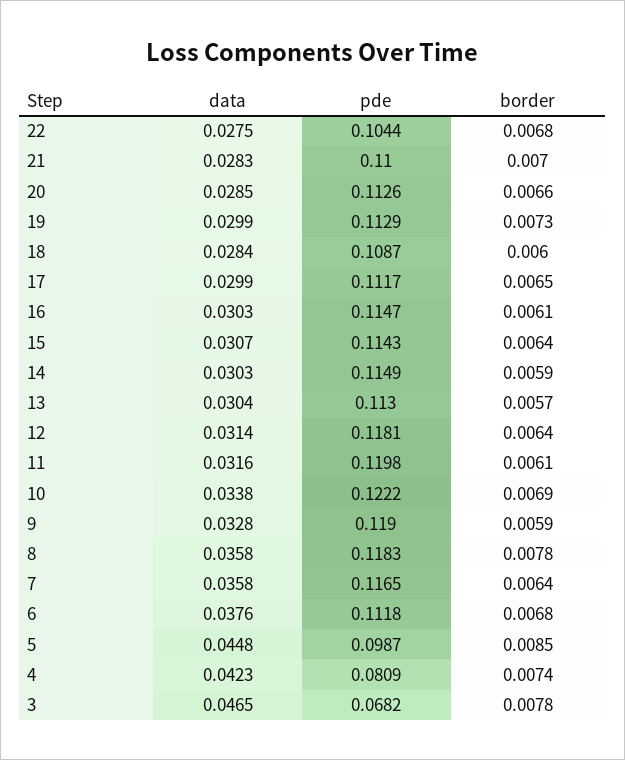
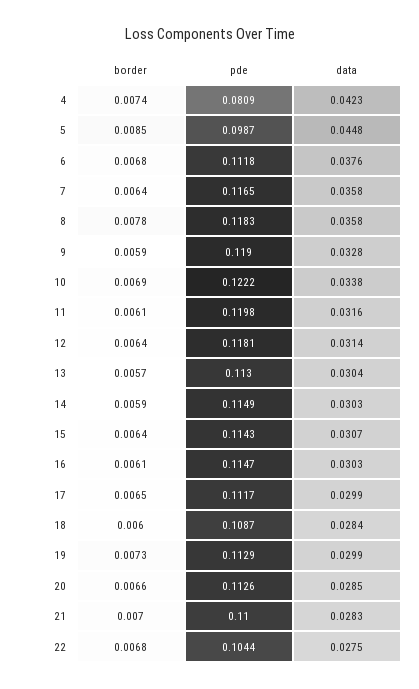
  {
    "data": {
      "22": 0.0275,
      "21": 0.0283,
      "20": 0.0285,
      "19": 0.0299,
      "18": 0.0284,
      "17": 0.0299,
      "16": 0.0303,
      "15": 0.0307,
      "14": 0.0303,
      "13": 0.0304,
      "12": 0.0314,
      "11": 0.0316,
      "10": 0.0338,
      "9": 0.0328,
      "8": 0.0358,
      "7": 0.0358,
      "6": 0.0376,
      "5": 0.0448,
-     "4": 0.0423,
+     "4": 0.0423
-     "3": 0.0465
    },
    "pde": {
      "22": 0.1044,
      "21": 0.11,
      "20": 0.1126,
      "19": 0.1129,
      "18": 0.1087,
      "17": 0.1117,
      "16": 0.1147,
      "15": 0.1143,
      "14": 0.1149,
      "13": 0.113,
      "12": 0.1181,
      "11": 0.1198,
      "10": 0.1222,
      "9": 0.119,
      "8": 0.1183,
      "7": 0.1165,
      "6": 0.1118,
      "5": 0.0987,
-     "4": 0.0809,
+     "4": 0.0809
-     "3": 0.0682
    },
    "border": {
      "22": 0.0068,
      "21": 0.007,
      "20": 0.0066,
      "19": 0.0073,
      "18": 0.006,
      "17": 0.0065,
      "16": 0.0061,
      "15": 0.0064,
      "14": 0.0059,
      "13": 0.0057,
      "12": 0.0064,
      "11": 0.0061,
      "10": 0.0069,
      "9": 0.0059,
      "8": 0.0078,
      "7": 0.0064,
      "6": 0.0068,
      "5": 0.0085,
-     "4": 0.0074,
+     "4": 0.0074
-     "3": 0.0078
    }
  }

